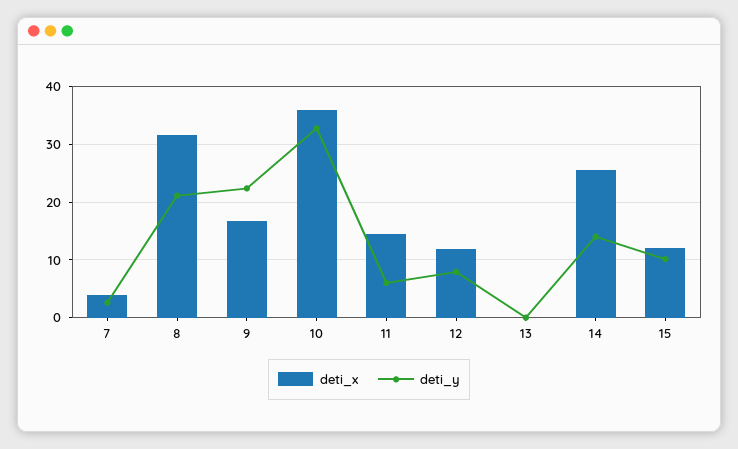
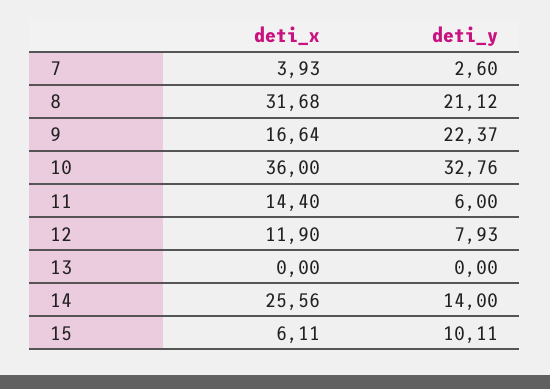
  {
    "deti_x": {
      "7": 3.93,
      "8": 31.68,
      "9": 16.64,
      "10": 36,
      "11": 14.4,
      "12": 11.9,
      "13": 0,
      "14": 25.56,
-     "15": 12
+     "15": 6.11
    },
    "deti_y": {
      "7": 2.6,
      "8": 21.12,
      "9": 22.37,
      "10": 32.76,
      "11": 6,
      "12": 7.93,
      "13": 0,
      "14": 14,
      "15": 10.11
    }
  }

